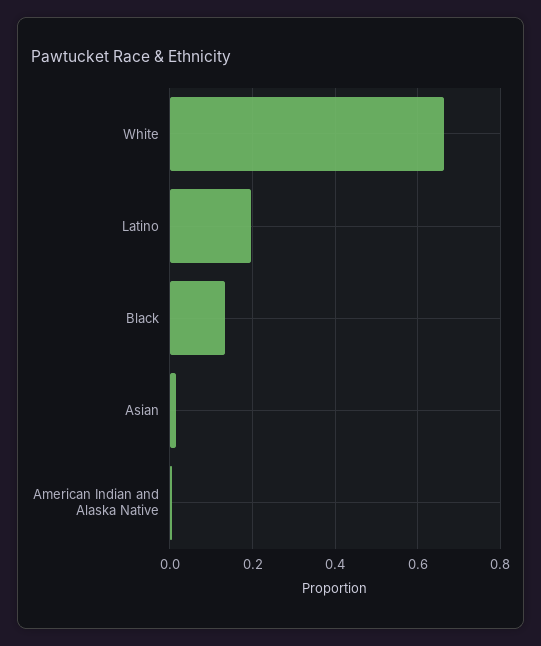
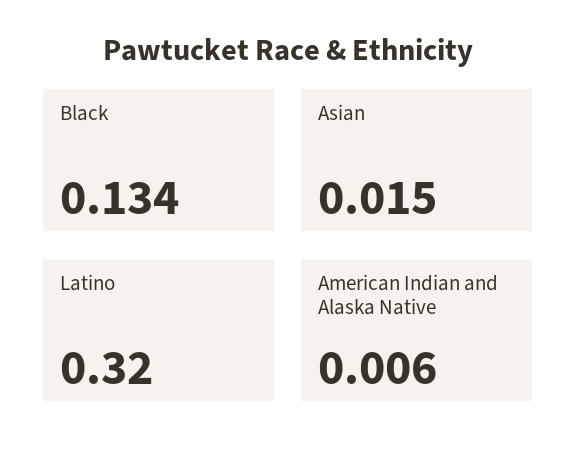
  {
-   "White": 0.66,
-   "Latino": 0.2,
+   "Latino": 0.32,
    "Black": 0.134,
    "Asian": 0.015,
    "American Indian and Alaska Native": 0.006
  }

